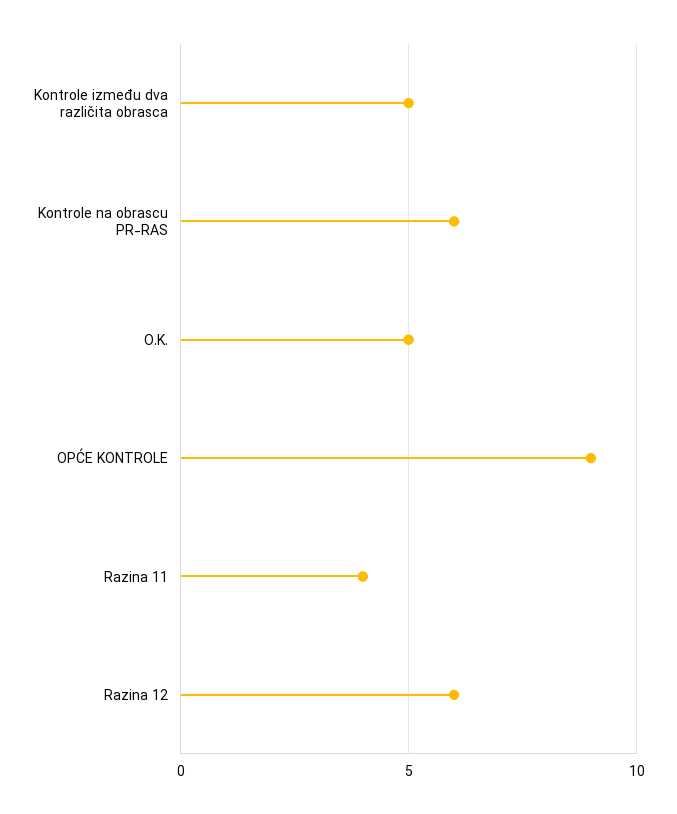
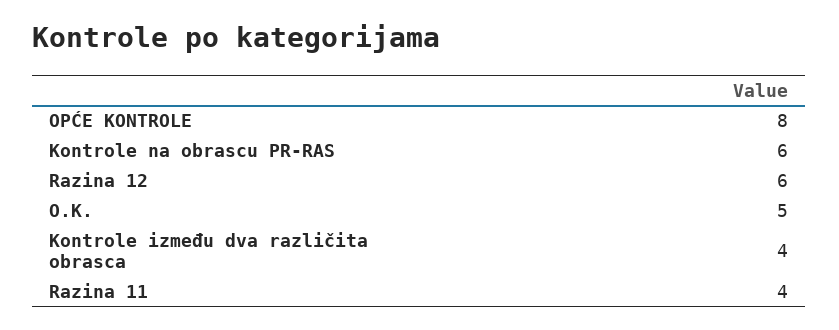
  {
-   "Kontrole između dva različita obrasca": 5,
+   "Kontrole između dva različita obrasca": 4,
    "Kontrole na obrascu PR-RAS": 6,
    "O.K.": 5,
-   "OPĆE KONTROLE": 9,
+   "OPĆE KONTROLE": 8,
    "Razina 11": 4,
    "Razina 12": 6
  }

